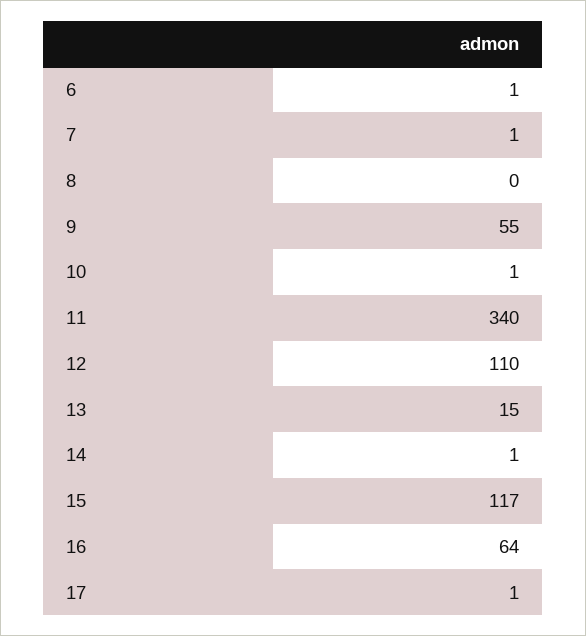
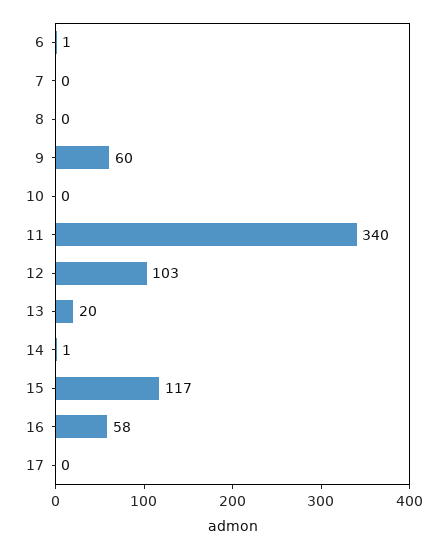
  {
    "6": 1,
-   "7": 1,
+   "7": 0,
    "8": 0,
-   "9": 55,
+   "9": 60,
-   "10": 1,
+   "10": 0,
    "11": 340,
-   "12": 110,
+   "12": 103,
-   "13": 15,
+   "13": 20,
    "14": 1,
    "15": 117,
-   "16": 64,
+   "16": 58,
-   "17": 1
+   "17": 0
  }

